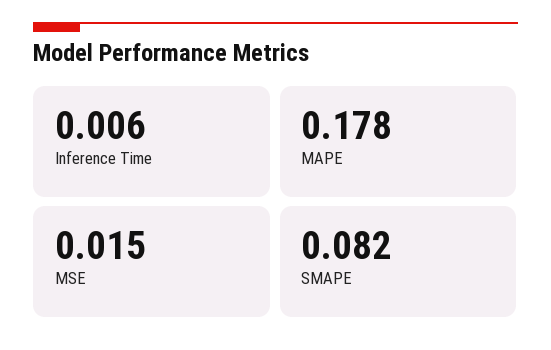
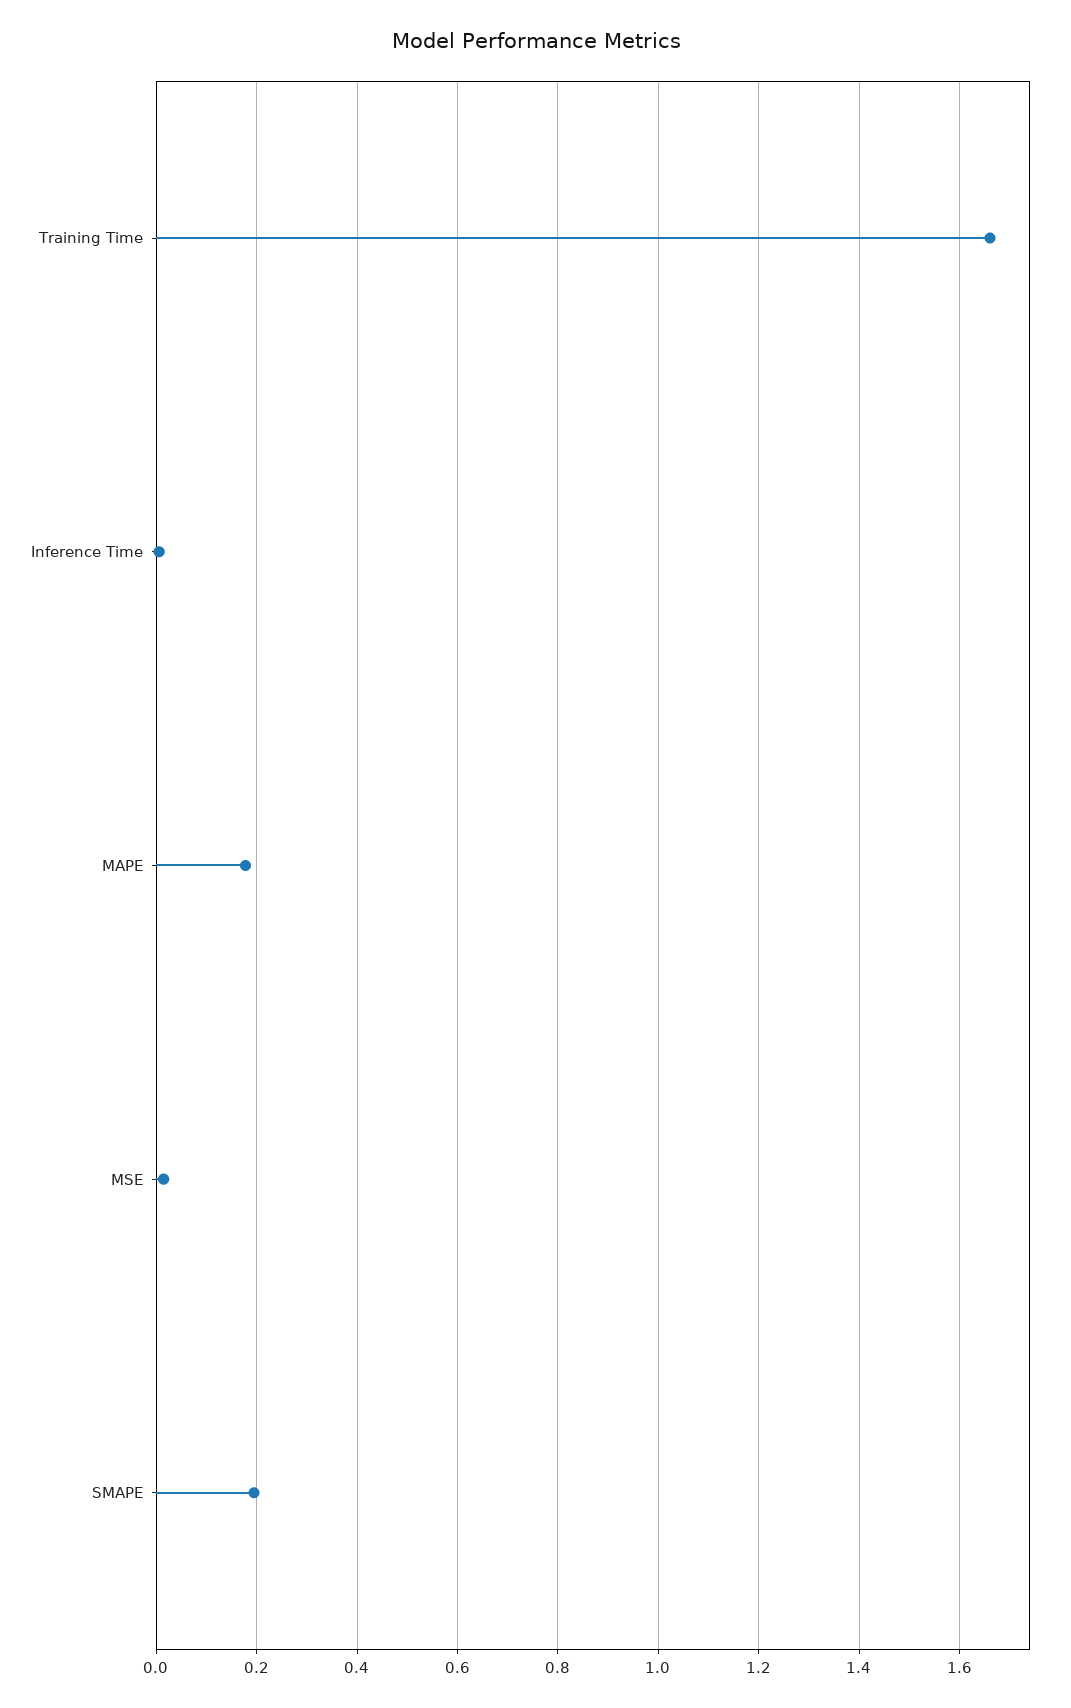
  {
    "Inference Time": 0.006,
    "MAPE": 0.178,
    "MSE": 0.015,
-   "SMAPE": 0.082
+   "SMAPE": 0.2,
+   "Training Time": 1.66
  }

